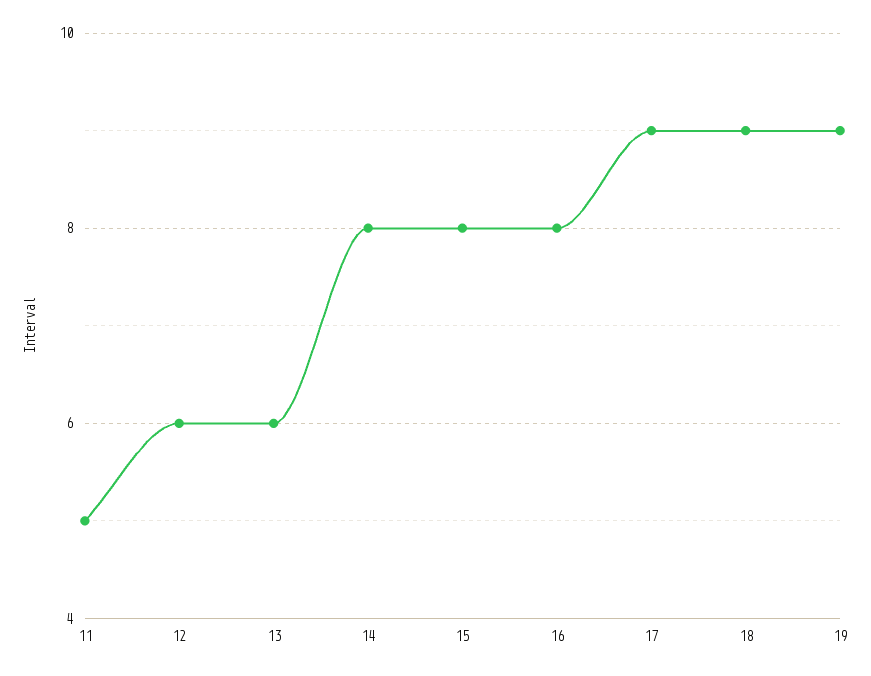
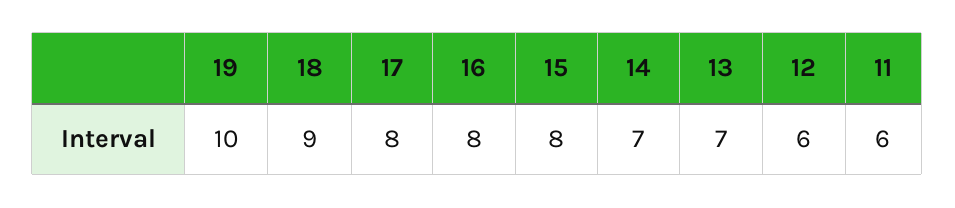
  {
-   "11": 5,
+   "11": 6,
    "12": 6,
-   "13": 6,
+   "13": 7,
-   "14": 8,
+   "14": 7,
    "15": 8,
    "16": 8,
-   "17": 9,
+   "17": 8,
    "18": 9,
-   "19": 9
+   "19": 10
  }

